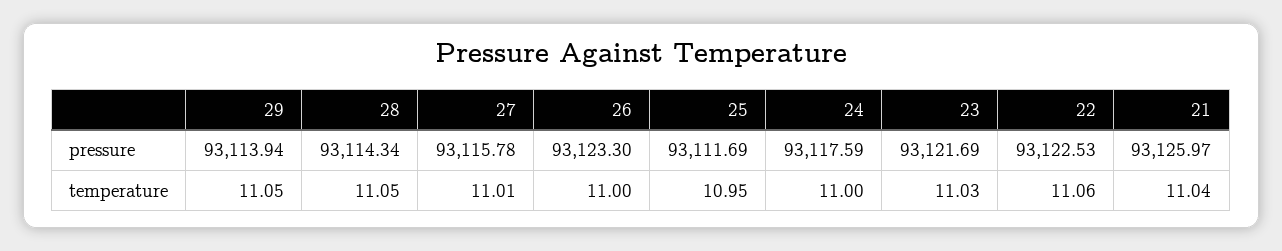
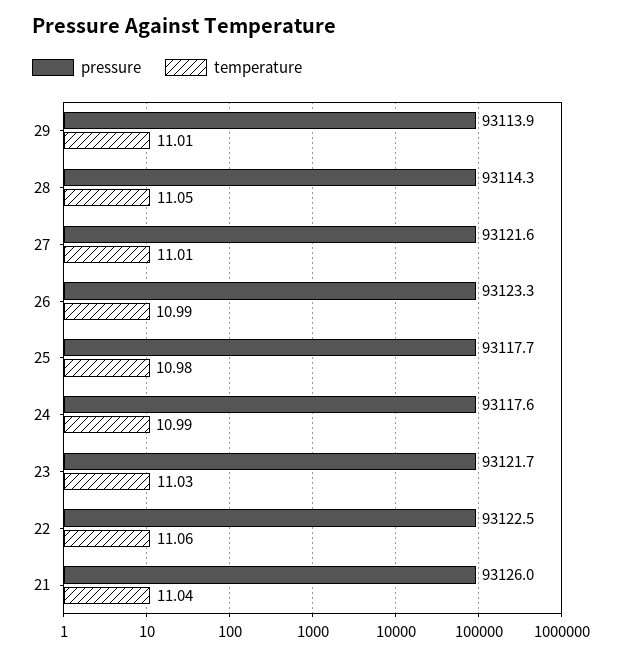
  {
    "pressure": {
      "29": 93113.94,
      "28": 93114.34,
-     "27": 93115.78,
+     "27": 93121.6,
      "26": 93123.3,
-     "25": 93111.69,
+     "25": 93117.7,
      "24": 93117.59,
      "23": 93121.69,
      "22": 93122.53,
      "21": 93125.97
    },
    "temperature": {
-     "29": 11.05,
+     "29": 11.01,
      "28": 11.05,
      "27": 11.01,
-     "26": 11,
+     "26": 10.99,
-     "25": 10.95,
+     "25": 10.98,
-     "24": 11,
+     "24": 10.99,
      "23": 11.03,
      "22": 11.06,
      "21": 11.04
    }
  }

